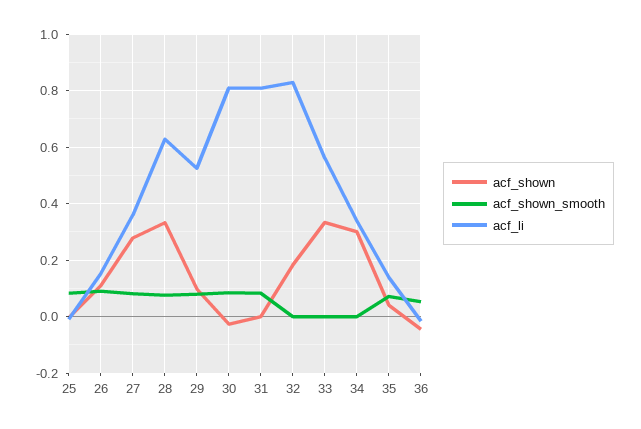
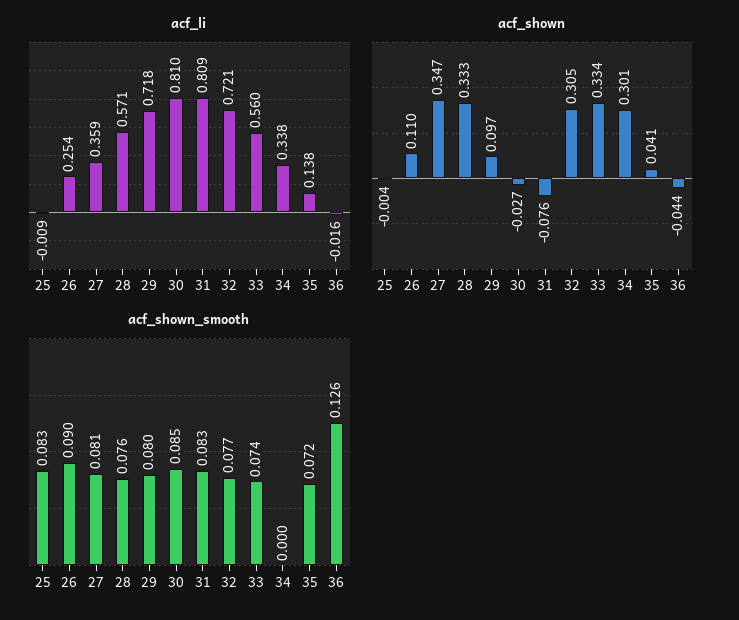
  {
    "acf_shown": {
      "25": -0.004,
      "26": 0.11,
-     "27": 0.275,
+     "27": 0.347,
      "28": 0.333,
      "29": 0.097,
      "30": -0.027,
-     "31": 0,
+     "31": -0.076,
-     "32": 0.175,
+     "32": 0.305,
      "33": 0.334,
      "34": 0.301,
      "35": 0.041,
      "36": -0.044
    },
    "acf_shown_smooth": {
      "25": 0.083,
      "26": 0.09,
      "27": 0.081,
      "28": 0.076,
      "29": 0.08,
      "30": 0.085,
      "31": 0.083,
-     "32": 0,
+     "32": 0.077,
-     "33": 0,
+     "33": 0.074,
      "34": 0,
      "35": 0.072,
-     "36": 0.05
+     "36": 0.126
    },
    "acf_li": {
      "25": -0.009,
-     "26": 0.15,
+     "26": 0.254,
      "27": 0.359,
-     "28": 0.625,
+     "28": 0.571,
-     "29": 0.525,
+     "29": 0.718,
      "30": 0.81,
      "31": 0.809,
-     "32": 0.825,
+     "32": 0.721,
      "33": 0.56,
      "34": 0.338,
      "35": 0.138,
      "36": -0.016
    }
  }

